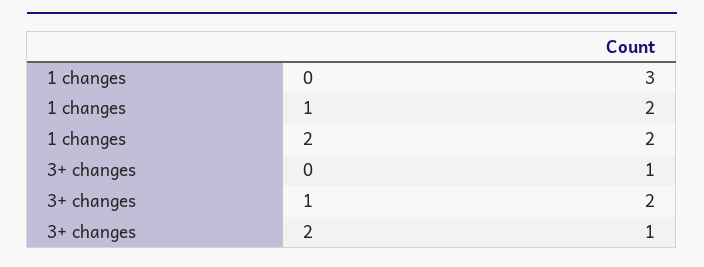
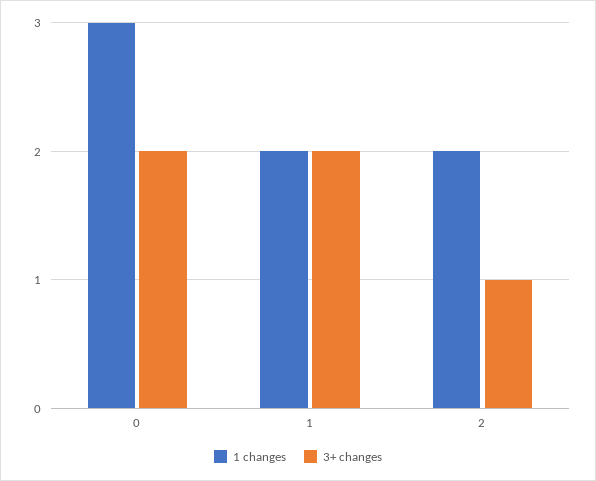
  {
    "1 changes": {
      "0": 3,
      "1": 2,
      "2": 2
    },
    "3+ changes": {
-     "0": 1,
+     "0": 2,
      "1": 2,
      "2": 1
    }
  }

